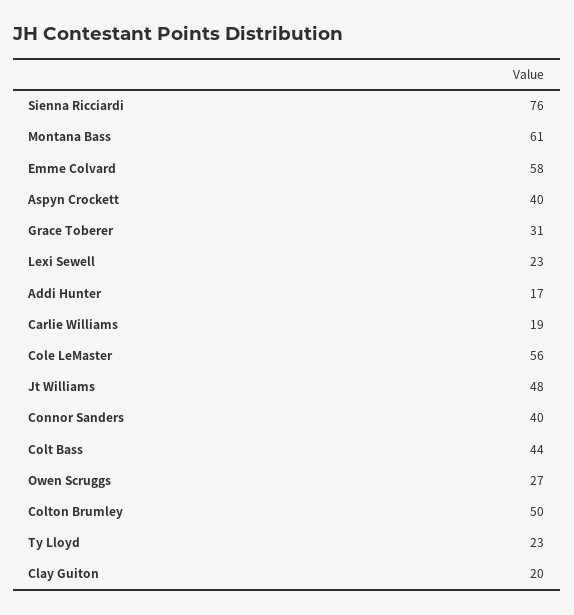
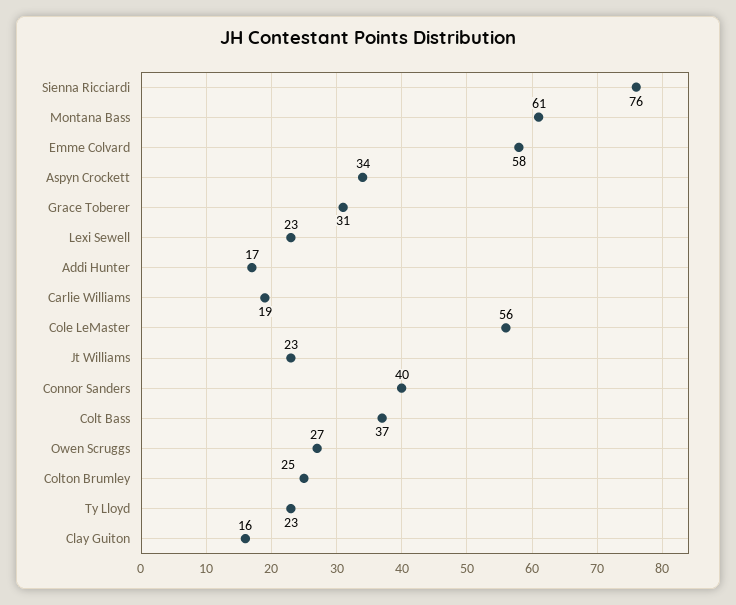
  {
    "Sienna Ricciardi": 76,
    "Montana Bass": 61,
    "Emme Colvard": 58,
-   "Aspyn Crockett": 40,
+   "Aspyn Crockett": 34,
    "Grace Toberer": 31,
    "Lexi Sewell": 23,
    "Addi Hunter": 17,
    "Carlie Williams": 19,
    "Cole LeMaster": 56,
-   "Jt Williams": 48,
+   "Jt Williams": 23,
    "Connor Sanders": 40,
-   "Colt Bass": 44,
+   "Colt Bass": 37,
    "Owen Scruggs": 27,
-   "Colton Brumley": 50,
+   "Colton Brumley": 25,
    "Ty Lloyd": 23,
-   "Clay Guiton": 20
+   "Clay Guiton": 16
  }

